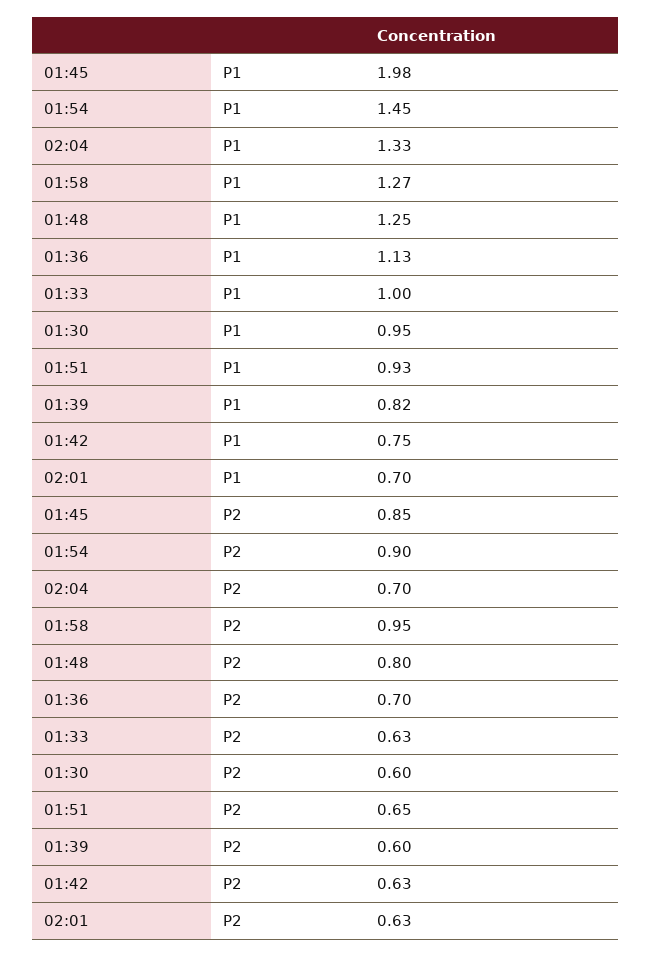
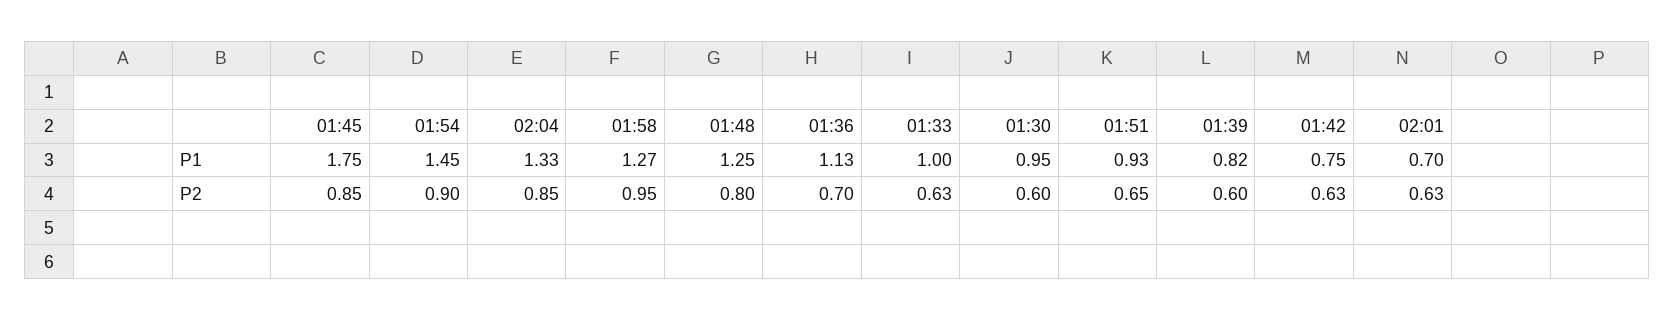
  {
    "01:45": {
-     "P1": 1.98,
+     "P1": 1.75,
      "P2": 0.85
    },
    "01:54": {
      "P1": 1.45,
      "P2": 0.9
    },
    "02:04": {
      "P1": 1.33,
-     "P2": 0.7
+     "P2": 0.85
    },
    "01:58": {
      "P1": 1.27,
      "P2": 0.95
    },
    "01:48": {
      "P1": 1.25,
      "P2": 0.8
    },
    "01:36": {
      "P1": 1.13,
      "P2": 0.7
    },
    "01:33": {
      "P1": 1,
      "P2": 0.63
    },
    "01:30": {
      "P1": 0.95,
      "P2": 0.6
    },
    "01:51": {
      "P1": 0.93,
      "P2": 0.65
    },
    "01:39": {
      "P1": 0.82,
      "P2": 0.6
    },
    "01:42": {
      "P1": 0.75,
      "P2": 0.63
    },
    "02:01": {
      "P1": 0.7,
      "P2": 0.63
    }
  }

